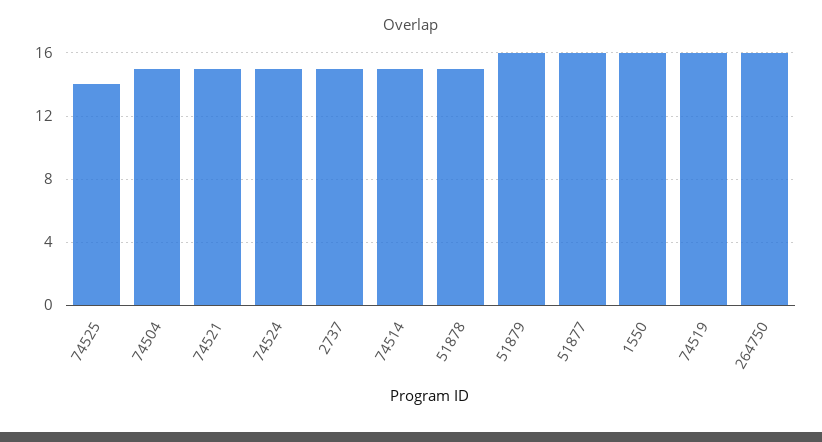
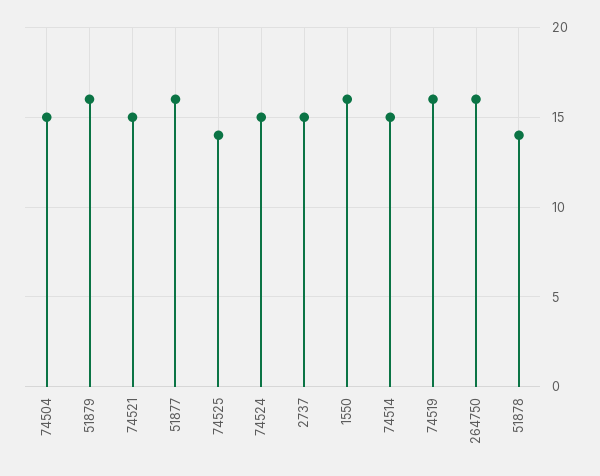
  {
    "74525": 14,
    "74504": 15,
    "74521": 15,
    "74524": 15,
    "2737": 15,
    "74514": 15,
-   "51878": 15,
+   "51878": 14,
    "51879": 16,
    "51877": 16,
    "1550": 16,
    "74519": 16,
    "264750": 16
  }

